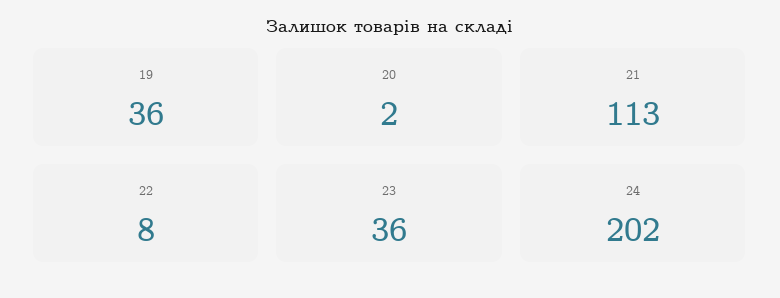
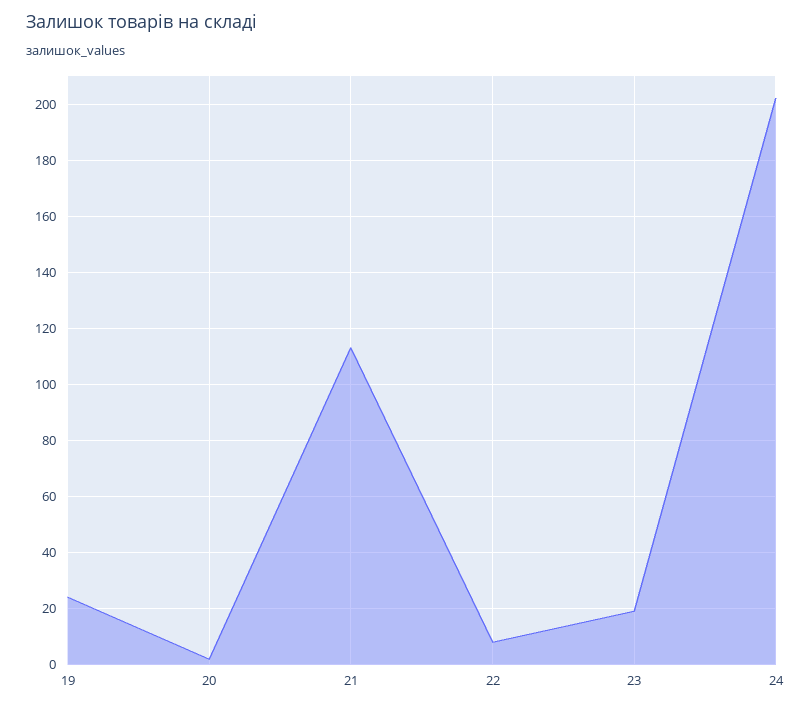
  {
-   "19": 36,
+   "19": 25,
    "20": 2,
    "21": 113,
    "22": 8,
-   "23": 36,
+   "23": 20,
    "24": 202
  }

